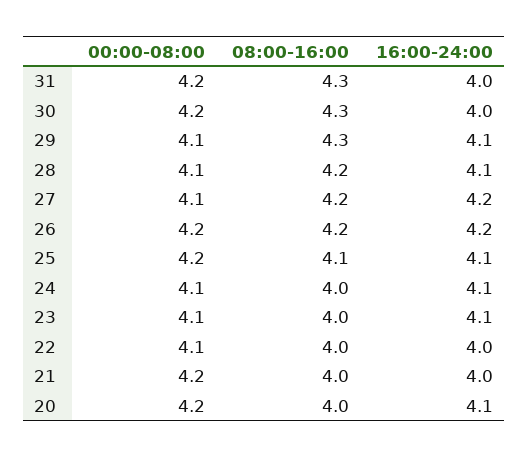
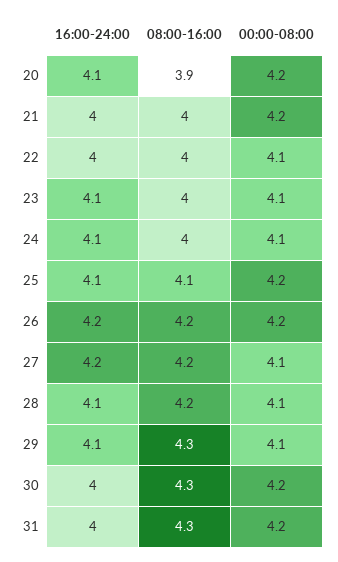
  {
    "00:00-08:00": {
      "31": 4.2,
      "30": 4.2,
      "29": 4.1,
      "28": 4.1,
      "27": 4.1,
      "26": 4.2,
      "25": 4.2,
      "24": 4.1,
      "23": 4.1,
      "22": 4.1,
      "21": 4.2,
      "20": 4.2
    },
    "08:00-16:00": {
      "31": 4.3,
      "30": 4.3,
      "29": 4.3,
      "28": 4.2,
      "27": 4.2,
      "26": 4.2,
      "25": 4.1,
      "24": 4,
      "23": 4,
      "22": 4,
      "21": 4,
-     "20": 4
+     "20": 3.9
    },
    "16:00-24:00": {
      "31": 4,
      "30": 4,
      "29": 4.1,
      "28": 4.1,
      "27": 4.2,
      "26": 4.2,
      "25": 4.1,
      "24": 4.1,
      "23": 4.1,
      "22": 4,
      "21": 4,
      "20": 4.1
    }
  }

